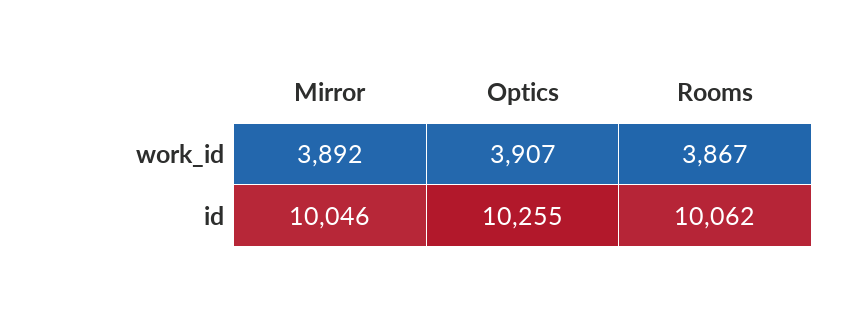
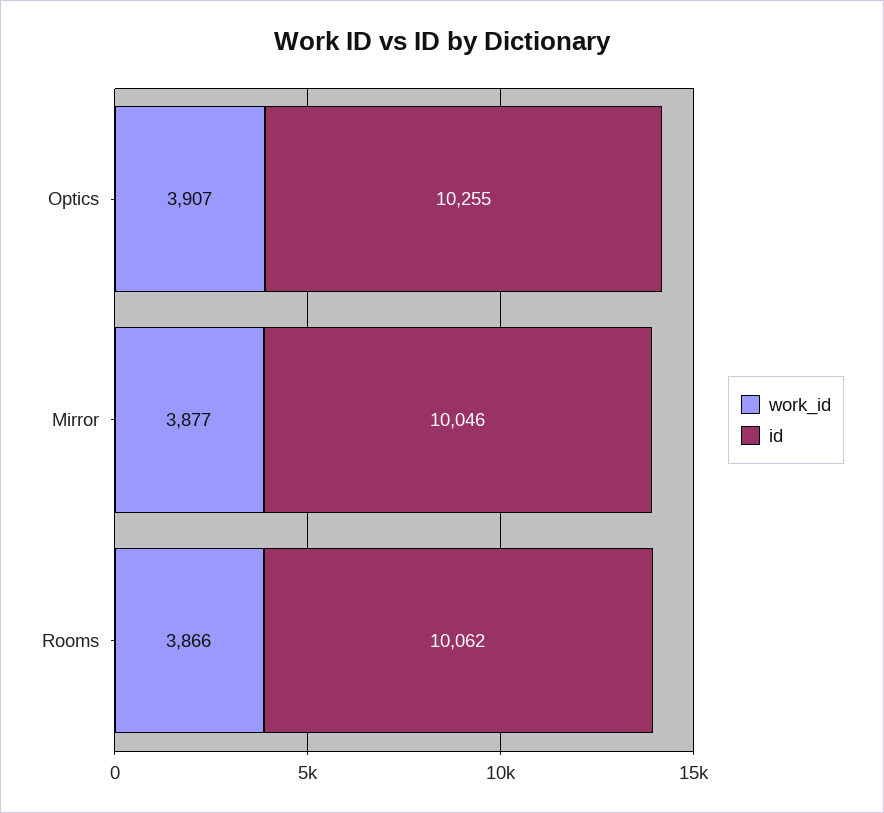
  {
    "work_id": {
-     "Mirror": 3892,
+     "Mirror": 3877,
      "Optics": 3907,
-     "Rooms": 3867
+     "Rooms": 3866
    },
    "id": {
      "Mirror": 10046,
      "Optics": 10255,
      "Rooms": 10062
    }
  }

